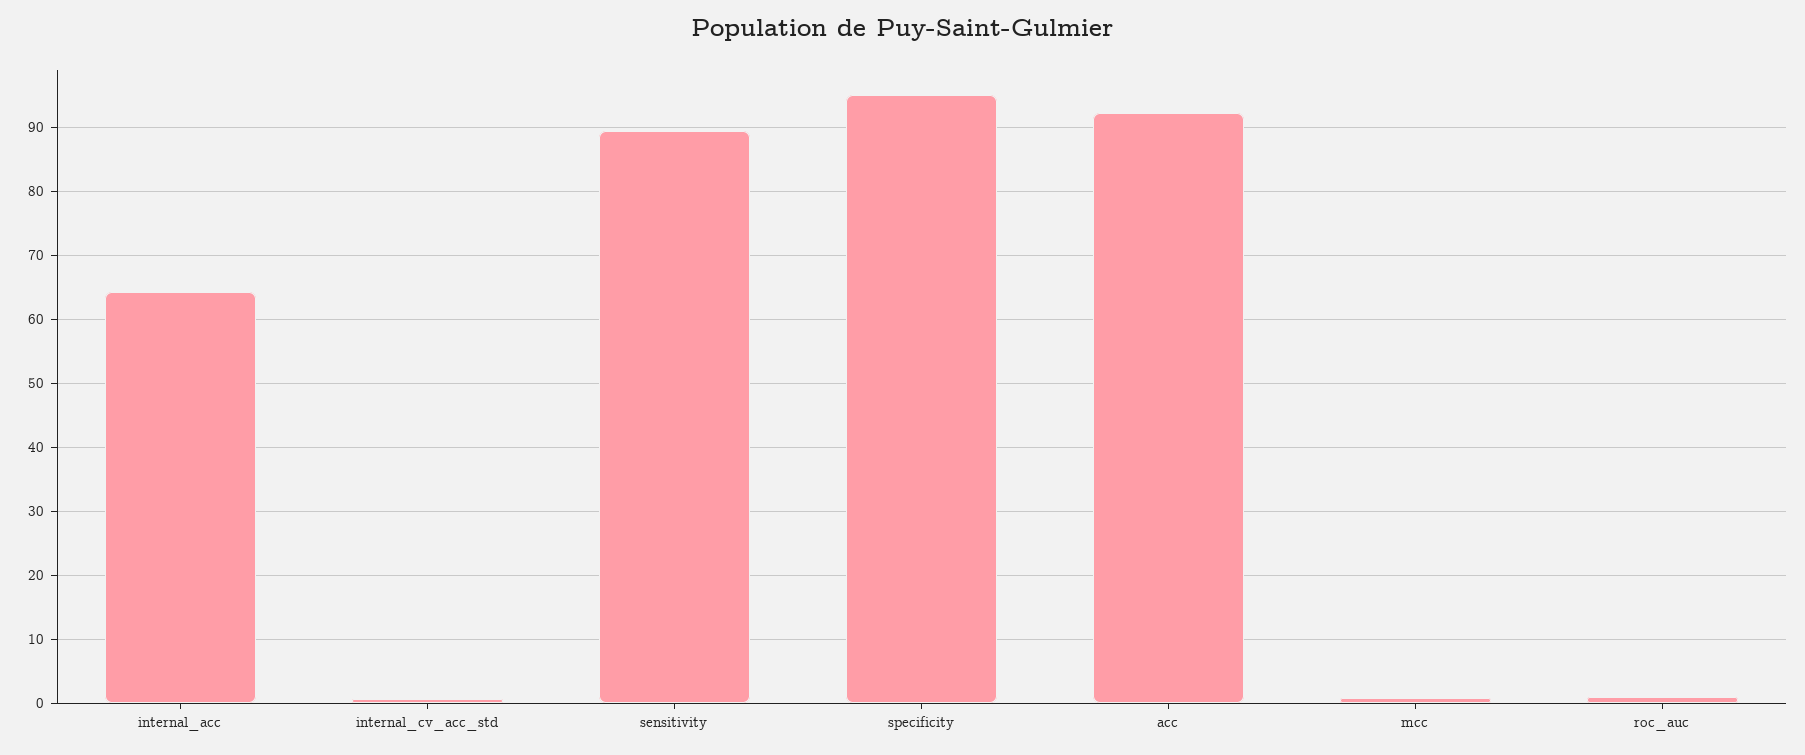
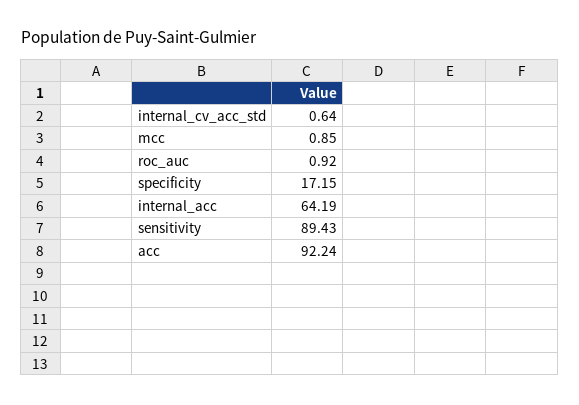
  {
    "internal_acc": 64.19,
    "internal_cv_acc_std": 0.64,
    "sensitivity": 89.43,
-   "specificity": 95,
+   "specificity": 17.15,
    "acc": 92.24,
    "mcc": 0.85,
    "roc_auc": 0.92
  }

